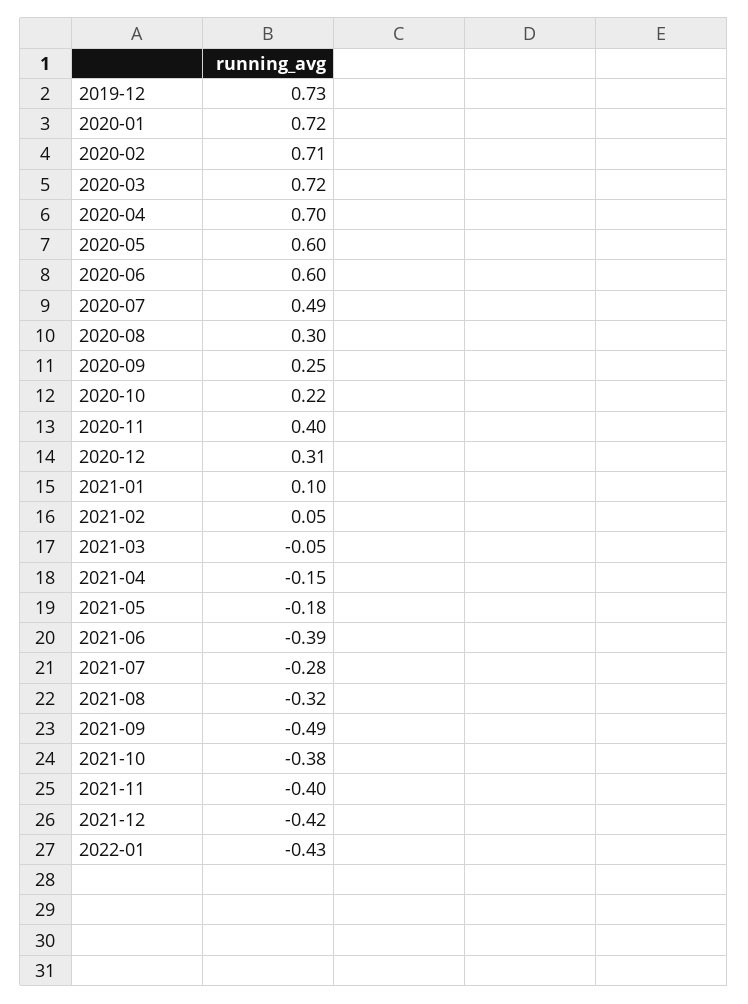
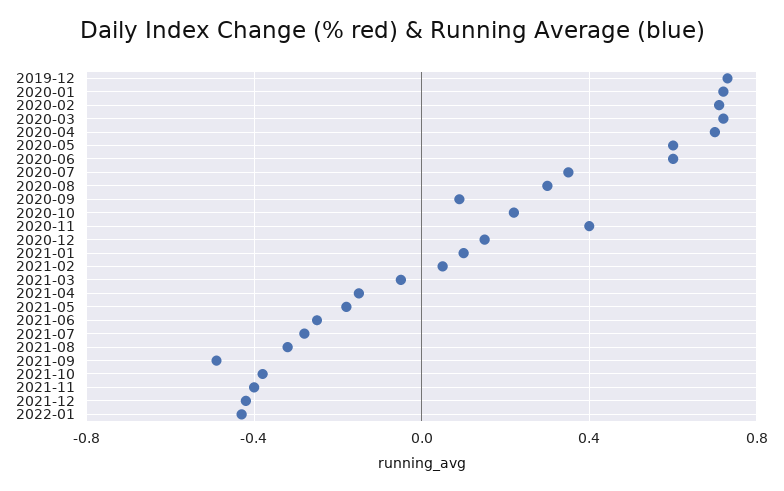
  {
    "2019-12": 0.73,
    "2020-01": 0.72,
    "2020-02": 0.71,
    "2020-03": 0.72,
    "2020-04": 0.7,
    "2020-05": 0.6,
    "2020-06": 0.6,
-   "2020-07": 0.49,
+   "2020-07": 0.35,
    "2020-08": 0.3,
-   "2020-09": 0.25,
+   "2020-09": 0.1,
    "2020-10": 0.22,
    "2020-11": 0.4,
-   "2020-12": 0.31,
+   "2020-12": 0.15,
    "2021-01": 0.1,
    "2021-02": 0.05,
    "2021-03": -0.05,
    "2021-04": -0.15,
    "2021-05": -0.18,
-   "2021-06": -0.39,
+   "2021-06": -0.25,
    "2021-07": -0.28,
    "2021-08": -0.32,
    "2021-09": -0.49,
    "2021-10": -0.38,
    "2021-11": -0.4,
    "2021-12": -0.42,
    "2022-01": -0.43
  }

